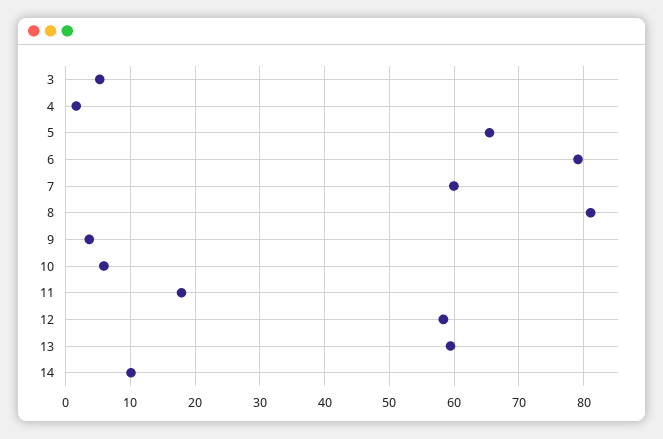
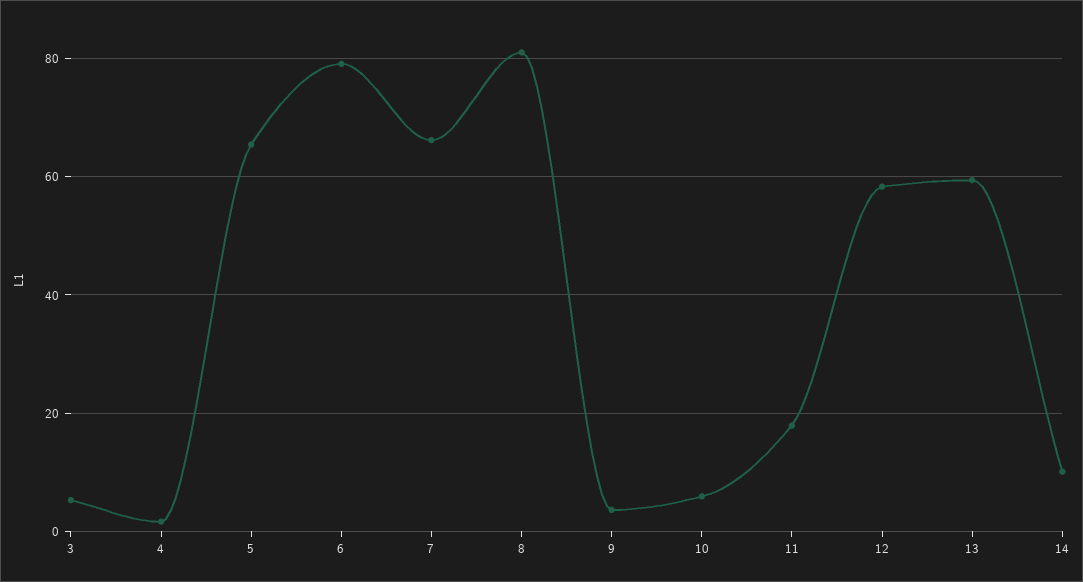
  {
    "3": 5,
    "4": 2,
    "5": 65,
    "6": 79,
-   "7": 60,
+   "7": 66,
    "8": 81,
    "9": 4,
    "10": 6,
    "11": 18,
    "12": 58,
    "13": 59,
    "14": 10
  }

